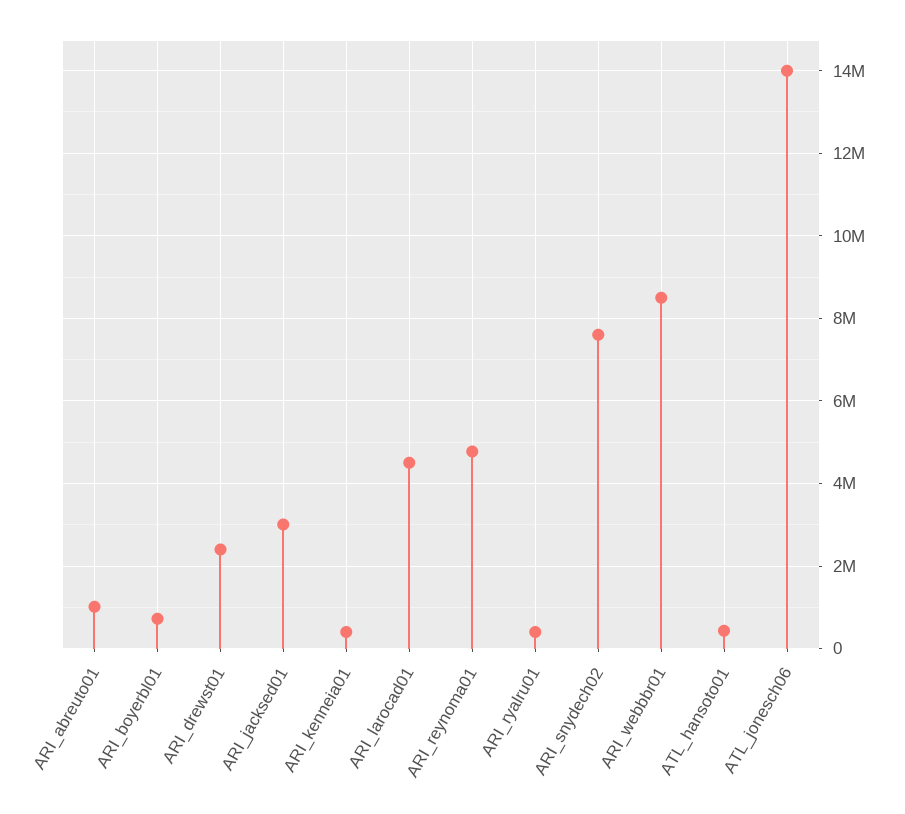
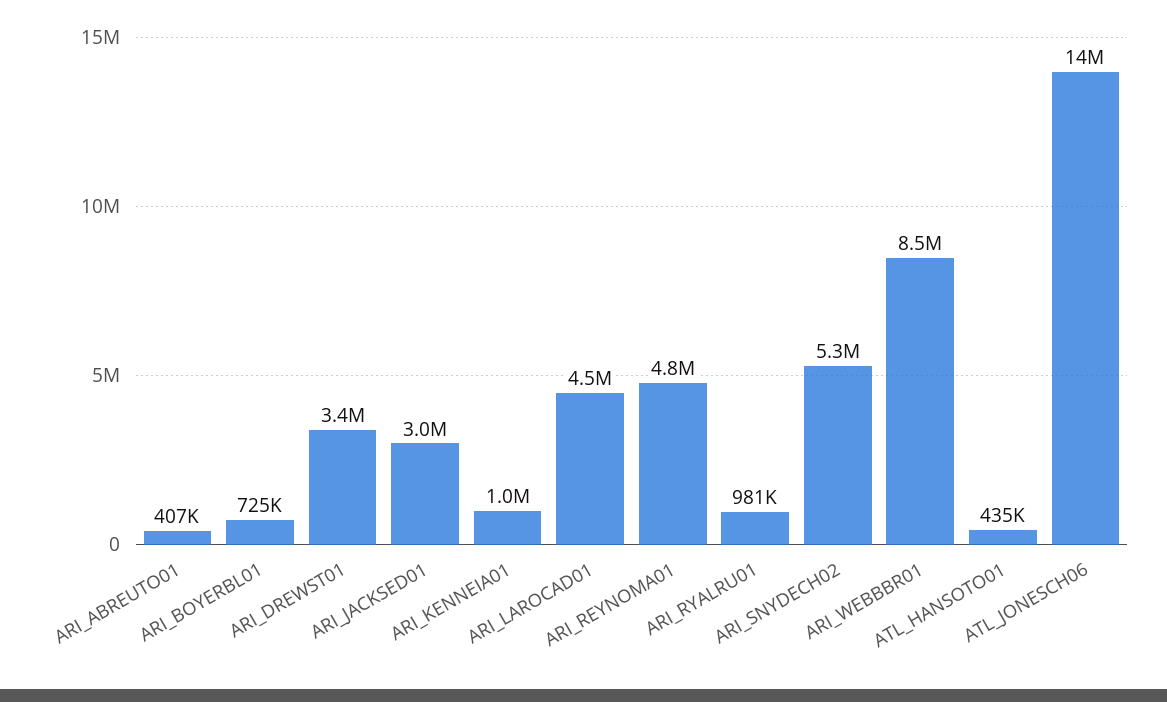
  {
-   "ARI_abreuto01": 1000000,
+   "ARI_abreuto01": 407000,
    "ARI_boyerbl01": 725000,
-   "ARI_drewst01": 2400000,
+   "ARI_drewst01": 3400000,
    "ARI_jacksed01": 3000000,
-   "ARI_kenneia01": 400000,
+   "ARI_kenneia01": 1000000,
    "ARI_larocad01": 4500000,
    "ARI_reynoma01": 4800000,
-   "ARI_ryalru01": 400000,
+   "ARI_ryalru01": 981000,
-   "ARI_snydech02": 7600000,
+   "ARI_snydech02": 5300000,
    "ARI_webbbr01": 8500000,
    "ATL_hansoto01": 435000,
    "ATL_jonesch06": 14000000
  }

